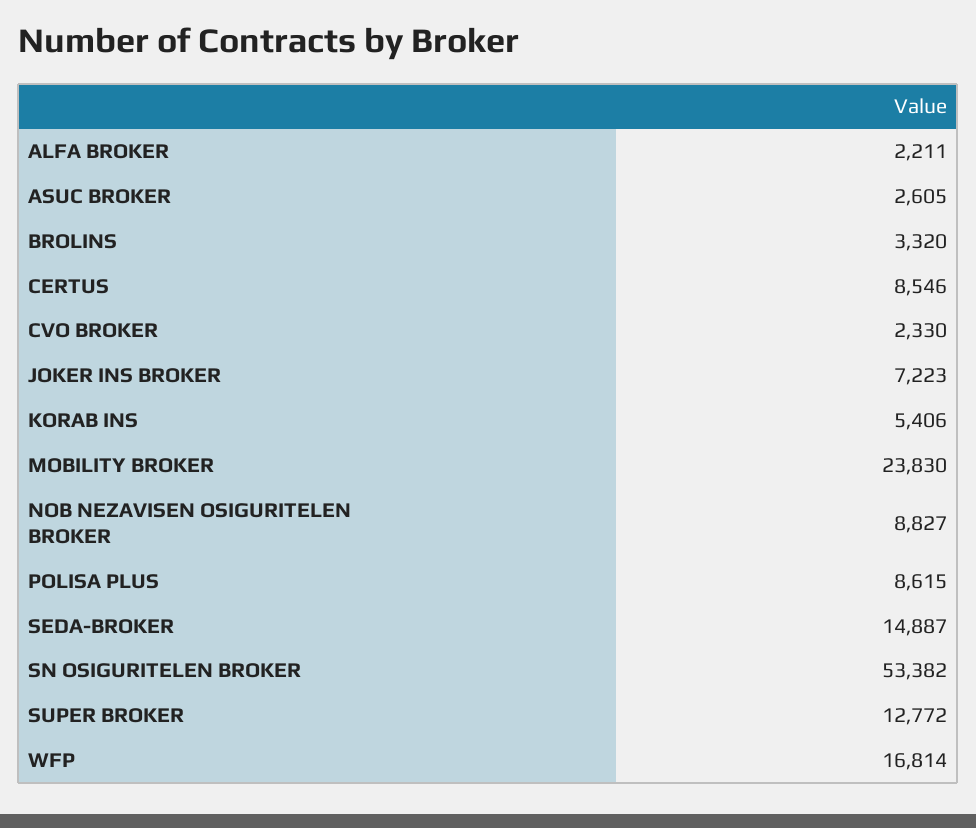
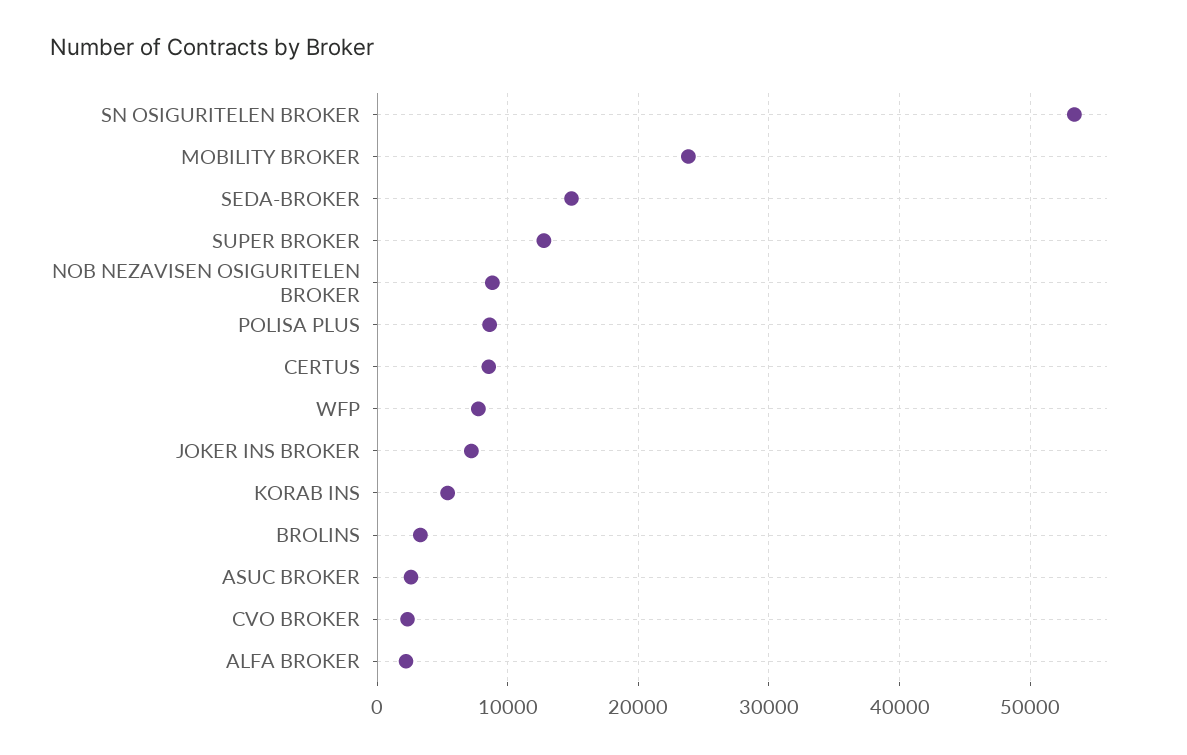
  {
    "ALFA BROKER": 2211,
    "ASUC BROKER": 2605,
    "BROLINS": 3320,
    "CERTUS": 8546,
    "CVO BROKER": 2330,
    "JOKER INS BROKER": 7223,
    "KORAB INS": 5406,
    "MOBILITY BROKER": 23830,
    "NOB NEZAVISEN OSIGURITELEN BROKER": 8827,
    "POLISA PLUS": 8615,
    "SEDA-BROKER": 14887,
    "SN OSIGURITELEN BROKER": 53382,
    "SUPER BROKER": 12772,
-   "WFP": 16814
+   "WFP": 8000
  }

